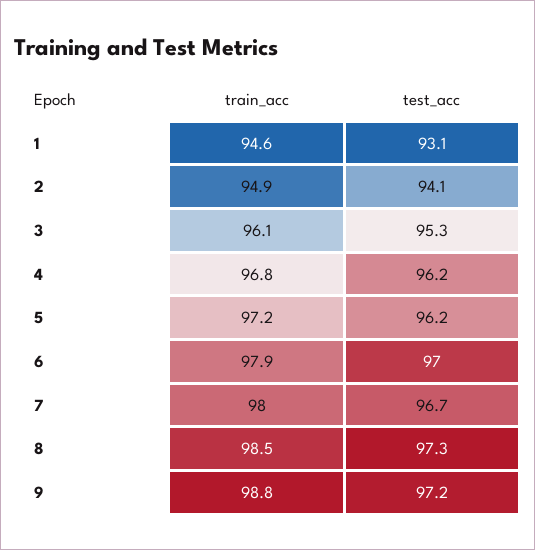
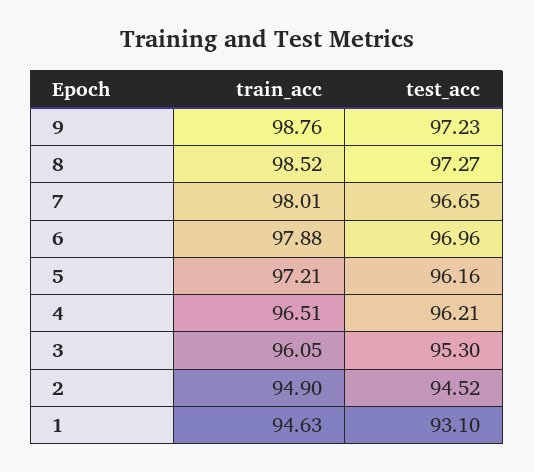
  {
    "train_acc": {
      "1": 94.63,
      "2": 94.9,
      "3": 96.05,
-     "4": 96.8,
+     "4": 96.51,
      "5": 97.21,
      "6": 97.88,
      "7": 98.01,
      "8": 98.52,
      "9": 98.76
    },
    "test_acc": {
      "1": 93.1,
-     "2": 94.1,
+     "2": 94.52,
      "3": 95.3,
      "4": 96.21,
      "5": 96.16,
      "6": 96.96,
      "7": 96.65,
      "8": 97.27,
      "9": 97.23
    }
  }

